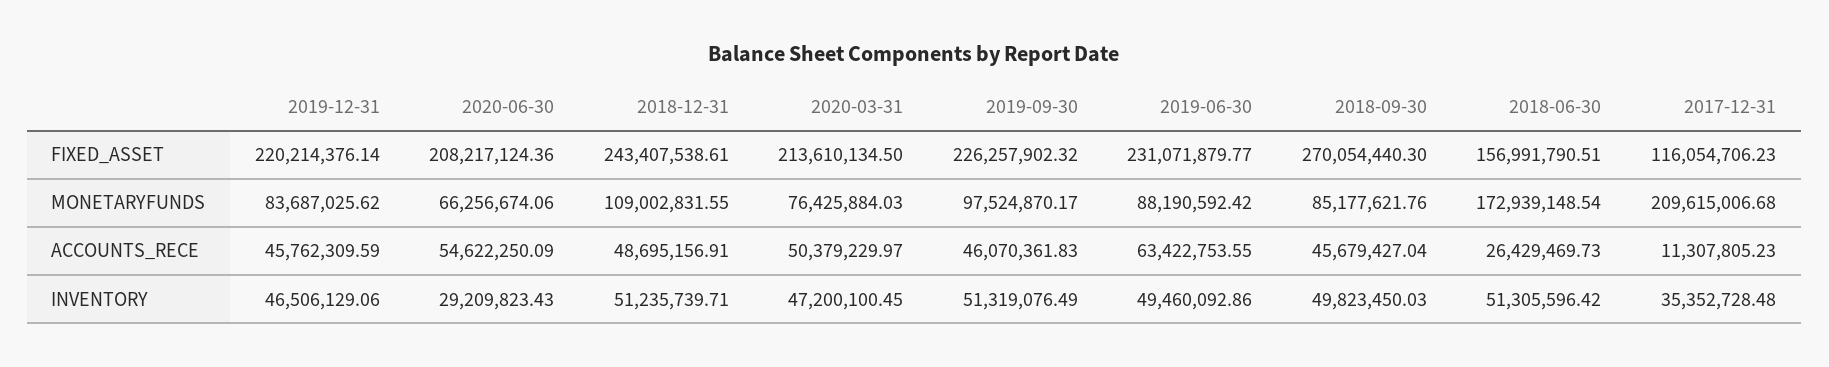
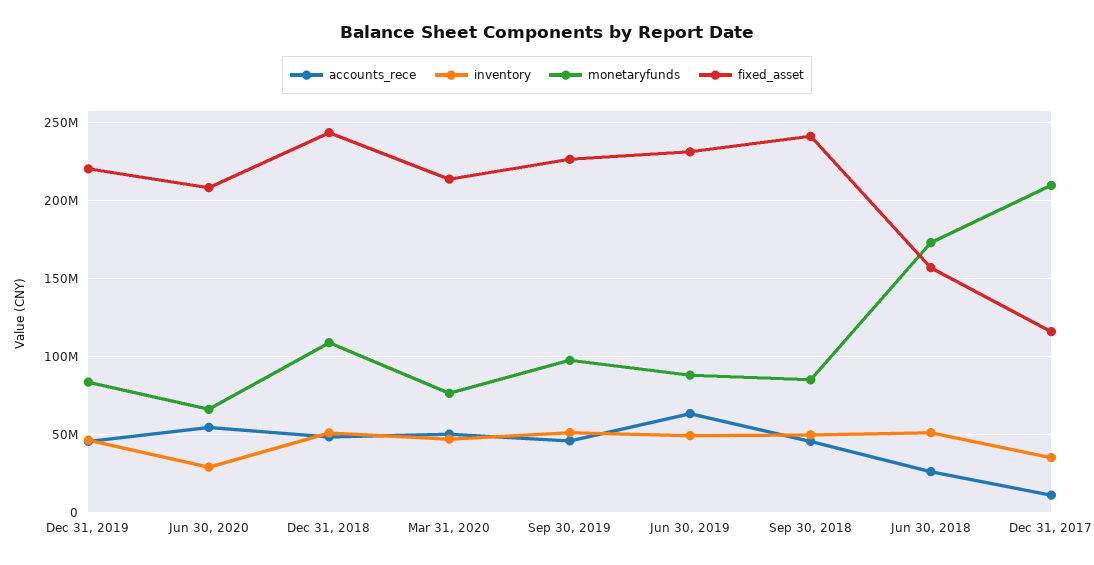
  {
    "FIXED_ASSET": {
      "2019-12-31": 220214376.14,
      "2020-06-30": 208217124.36,
      "2018-12-31": 243407538.61,
      "2020-03-31": 213610134.5,
      "2019-09-30": 226257902.32,
      "2019-06-30": 231071879.77,
-     "2018-09-30": 270054440.3,
+     "2018-09-30": 240000000,
      "2018-06-30": 156991790.51,
      "2017-12-31": 116054706.23
    },
    "MONETARYFUNDS": {
      "2019-12-31": 83687025.62,
      "2020-06-30": 66256674.06,
      "2018-12-31": 109002831.55,
      "2020-03-31": 76425884.03,
      "2019-09-30": 97524870.17,
      "2019-06-30": 88190592.42,
      "2018-09-30": 85177621.76,
      "2018-06-30": 172939148.54,
      "2017-12-31": 209615006.68
    },
    "ACCOUNTS_RECE": {
      "2019-12-31": 45762309.59,
      "2020-06-30": 54622250.09,
      "2018-12-31": 48695156.91,
      "2020-03-31": 50379229.97,
      "2019-09-30": 46070361.83,
      "2019-06-30": 63422753.55,
      "2018-09-30": 45679427.04,
      "2018-06-30": 26429469.73,
      "2017-12-31": 11307805.23
    },
    "INVENTORY": {
      "2019-12-31": 46506129.06,
      "2020-06-30": 29209823.43,
      "2018-12-31": 51235739.71,
      "2020-03-31": 47200100.45,
      "2019-09-30": 51319076.49,
      "2019-06-30": 49460092.86,
      "2018-09-30": 49823450.03,
      "2018-06-30": 51305596.42,
      "2017-12-31": 35352728.48
    }
  }

